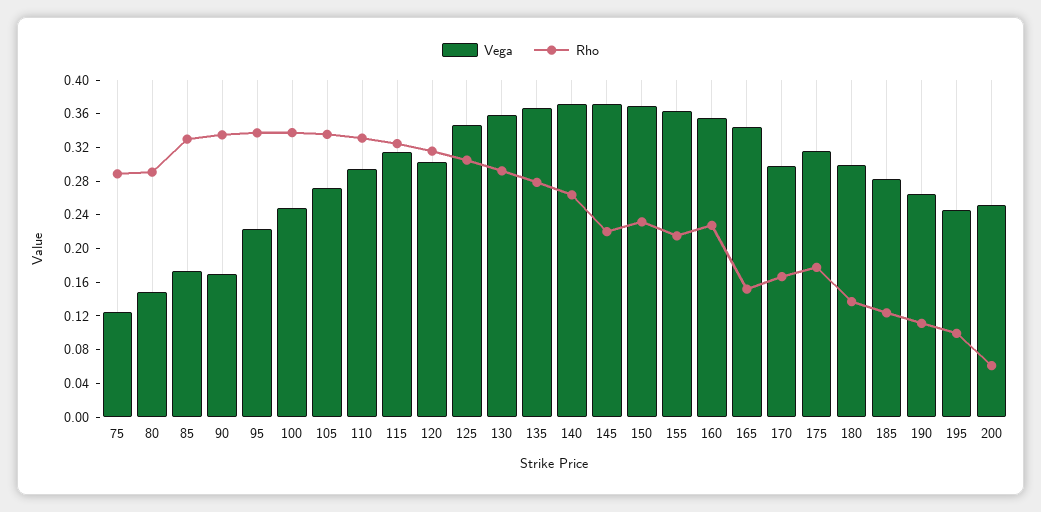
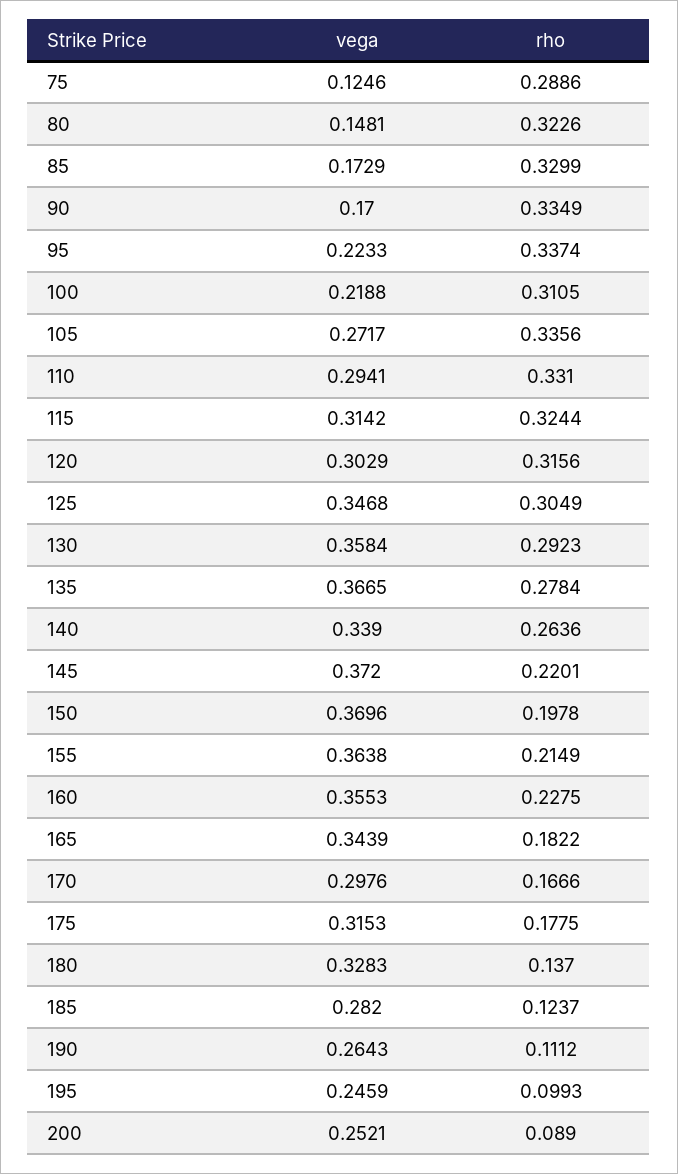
  {
    "Vega": {
      "75": 0.1246,
      "80": 0.1481,
      "85": 0.1729,
      "90": 0.17,
      "95": 0.2233,
-     "100": 0.25,
+     "100": 0.2188,
      "105": 0.2717,
      "110": 0.2941,
      "115": 0.3142,
      "120": 0.3029,
      "125": 0.3468,
      "130": 0.3584,
      "135": 0.3665,
-     "140": 0.37,
+     "140": 0.339,
      "145": 0.372,
      "150": 0.3696,
      "155": 0.3638,
      "160": 0.3553,
      "165": 0.3439,
      "170": 0.2976,
      "175": 0.3153,
-     "180": 0.3,
+     "180": 0.3283,
      "185": 0.282,
      "190": 0.2643,
      "195": 0.2459,
      "200": 0.2521
    },
    "Rho": {
      "75": 0.2886,
-     "80": 0.29,
+     "80": 0.3226,
      "85": 0.3299,
      "90": 0.3349,
      "95": 0.3374,
-     "100": 0.34,
+     "100": 0.3105,
      "105": 0.3356,
      "110": 0.331,
      "115": 0.3244,
      "120": 0.3156,
      "125": 0.3049,
      "130": 0.2923,
      "135": 0.2784,
      "140": 0.2636,
      "145": 0.2201,
-     "150": 0.23,
+     "150": 0.1978,
      "155": 0.2149,
      "160": 0.2275,
-     "165": 0.15,
+     "165": 0.1822,
      "170": 0.1666,
      "175": 0.1775,
      "180": 0.137,
      "185": 0.1237,
      "190": 0.1112,
      "195": 0.0993,
-     "200": 0.06
+     "200": 0.089
    }
  }

